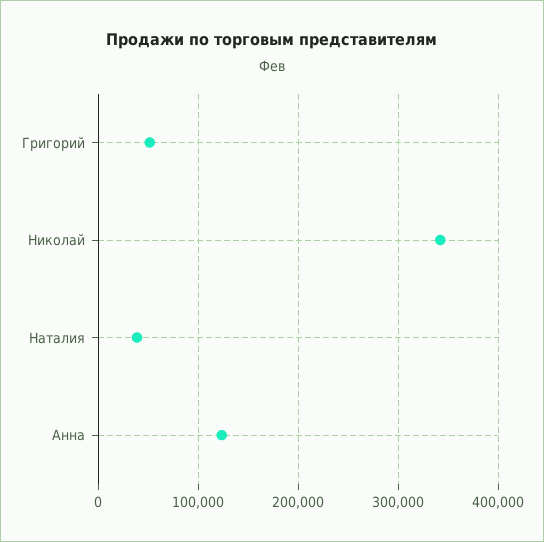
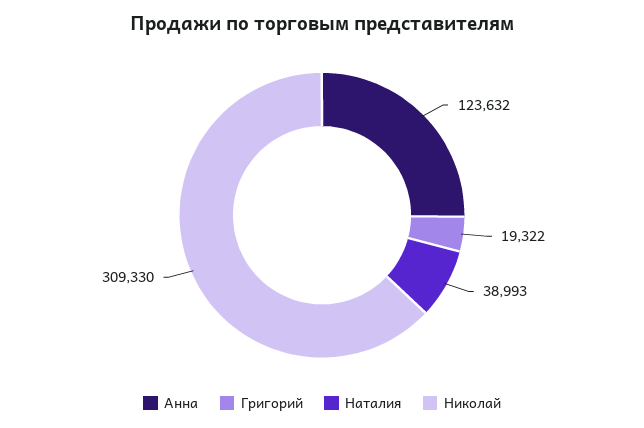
  {
-   "Григорий": 50000,
+   "Григорий": 19322,
-   "Николай": 340000,
+   "Николай": 309330,
    "Наталия": 38993,
    "Анна": 123632
  }

